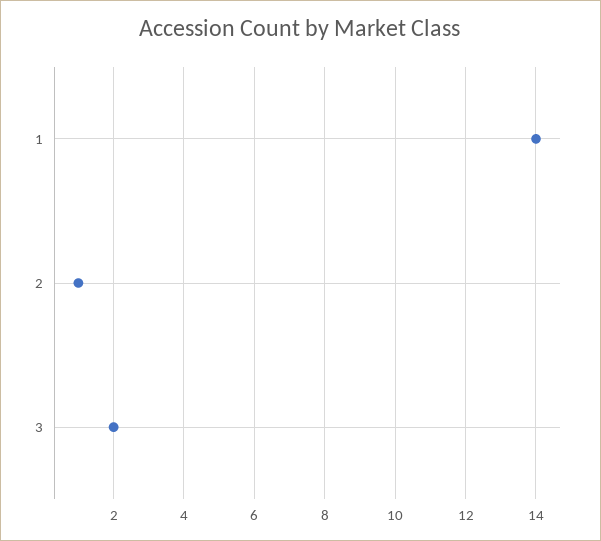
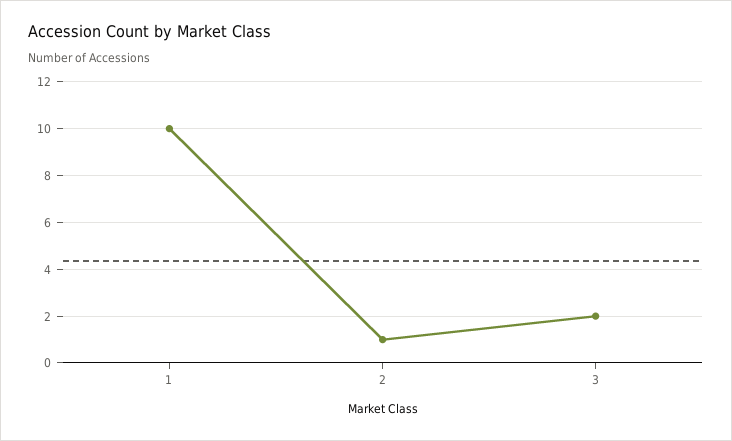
  {
-   "1": 14,
+   "1": 10,
    "2": 1,
    "3": 2
  }

